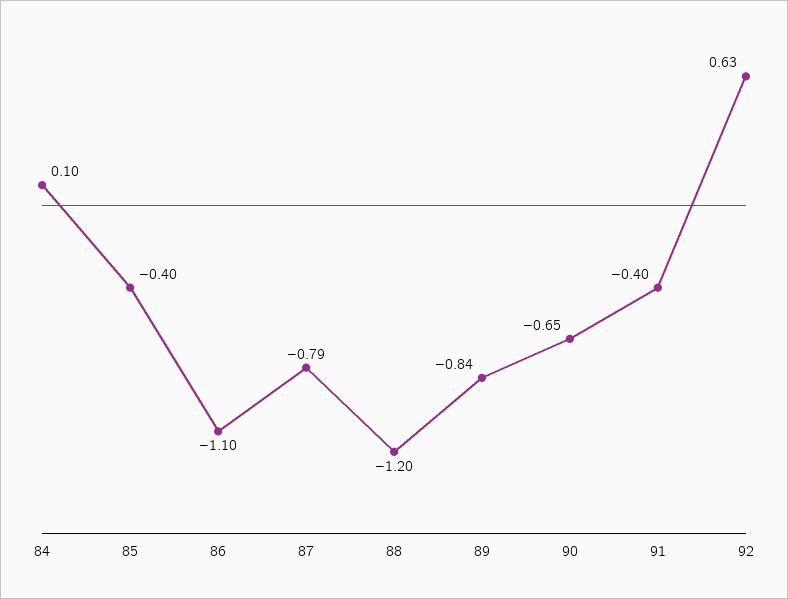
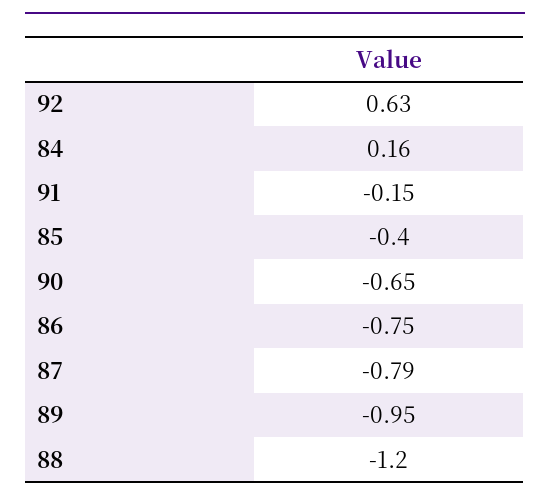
  {
-   "84": 0.1,
+   "84": 0.16,
    "85": -0.4,
-   "86": -1.1,
+   "86": -0.75,
    "87": -0.79,
    "88": -1.2,
-   "89": -0.84,
+   "89": -0.95,
    "90": -0.65,
-   "91": -0.4,
+   "91": -0.15,
    "92": 0.63
  }

